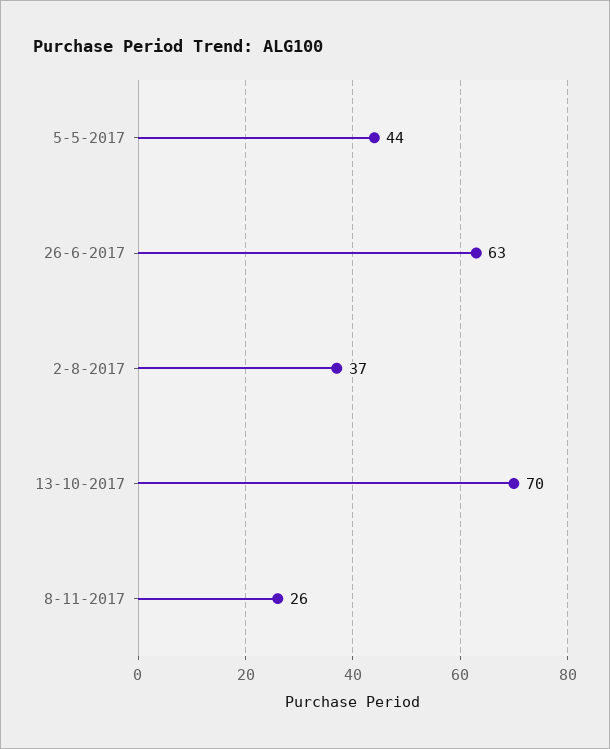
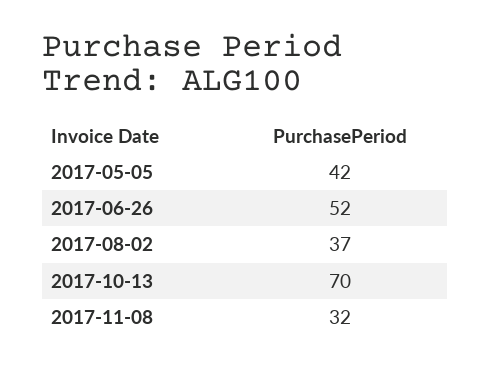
  {
-   "5-5-2017": 44,
+   "5-5-2017": 42,
-   "26-6-2017": 63,
+   "26-6-2017": 52,
    "2-8-2017": 37,
    "13-10-2017": 70,
-   "8-11-2017": 26
+   "8-11-2017": 32
  }

